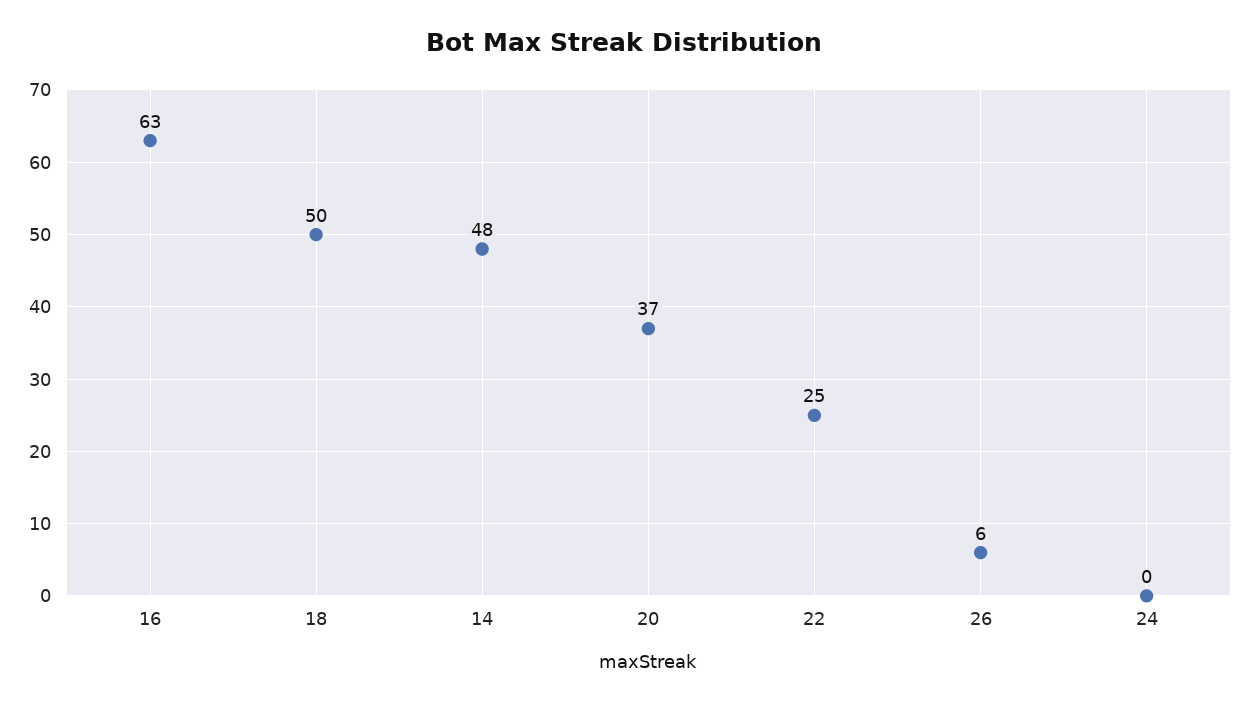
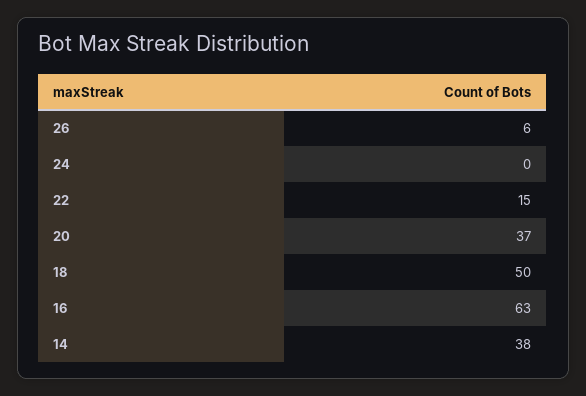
  {
    "16": 63,
    "18": 50,
-   "14": 48,
+   "14": 38,
    "20": 37,
-   "22": 25,
+   "22": 15,
    "26": 6,
    "24": 0
  }

